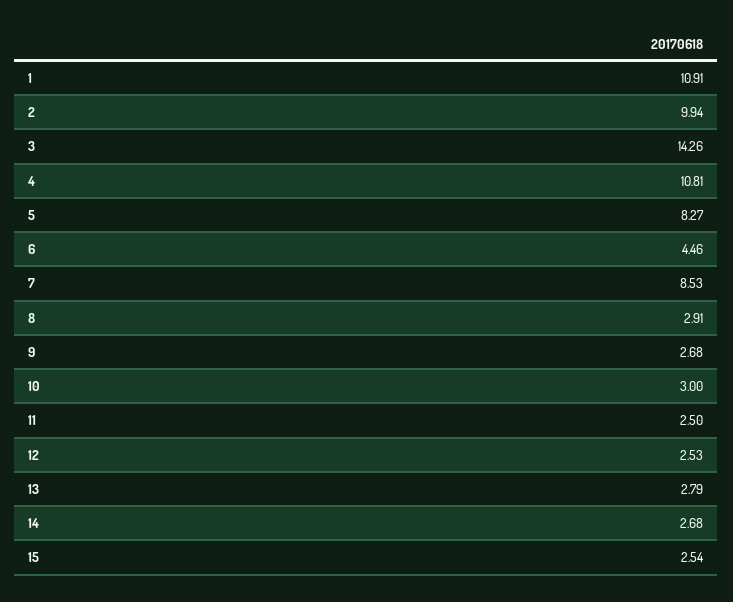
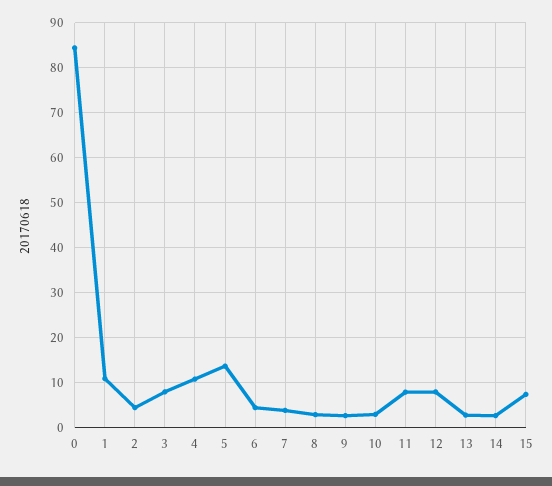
  {
    "1": 10.91,
-   "2": 9.94,
+   "2": 4,
-   "3": 14.26,
+   "3": 8,
    "4": 10.81,
-   "5": 8.27,
+   "5": 14,
    "6": 4.46,
-   "7": 8.53,
+   "7": 4,
    "8": 2.91,
    "9": 2.68,
    "10": 3,
-   "11": 2.5,
+   "11": 8,
-   "12": 2.53,
+   "12": 8,
    "13": 2.79,
    "14": 2.68,
-   "15": 2.54
+   "15": 8,
+   "0": 84
  }

